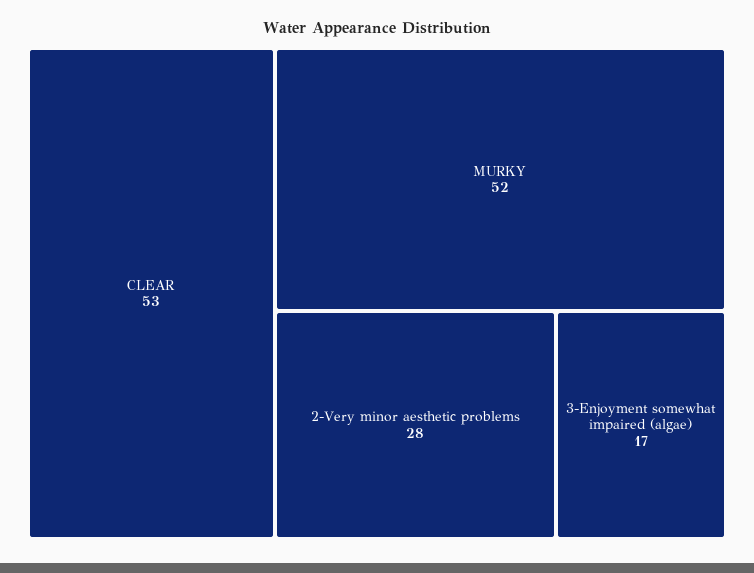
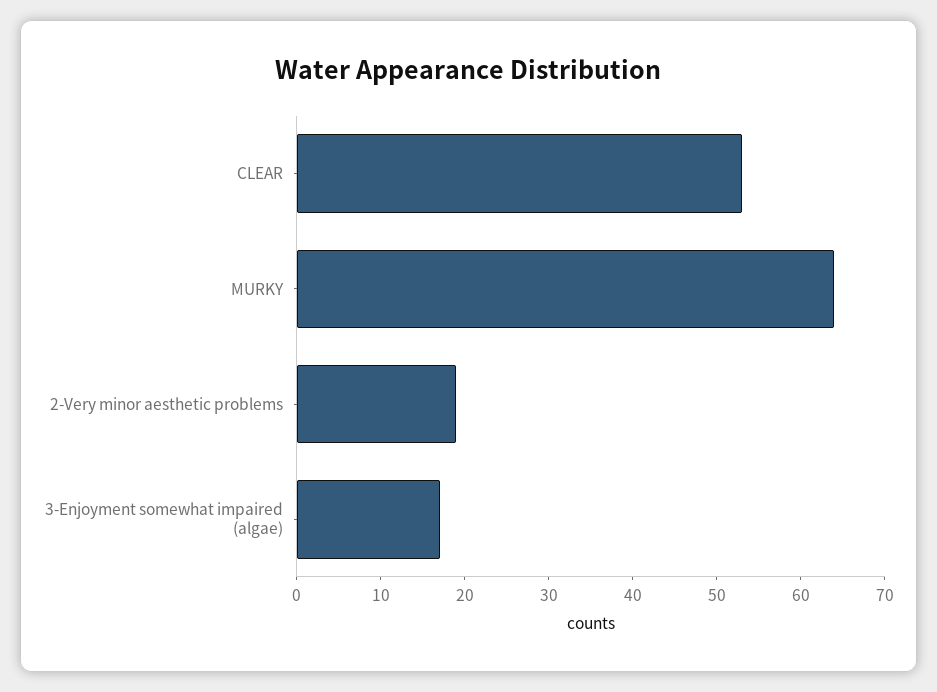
  {
    "CLEAR": 53,
-   "MURKY": 52,
+   "MURKY": 64,
-   "2-Very minor aesthetic problems": 28,
+   "2-Very minor aesthetic problems": 19,
    "3-Enjoyment somewhat impaired (algae)": 17
  }

